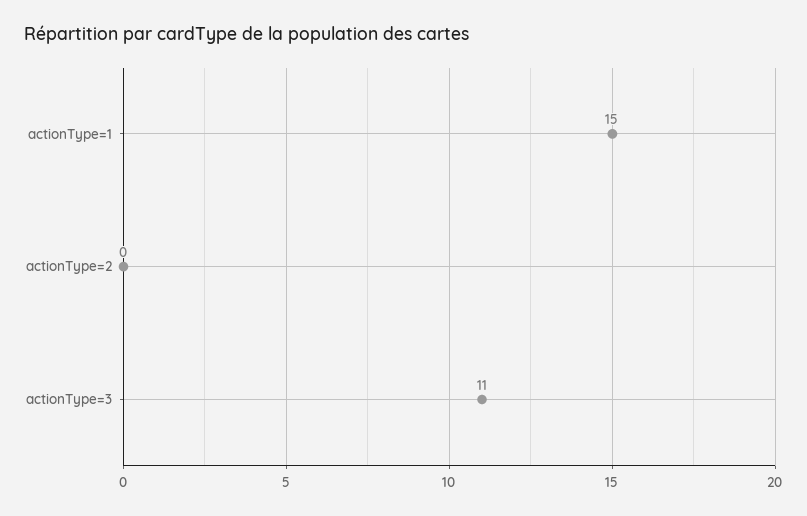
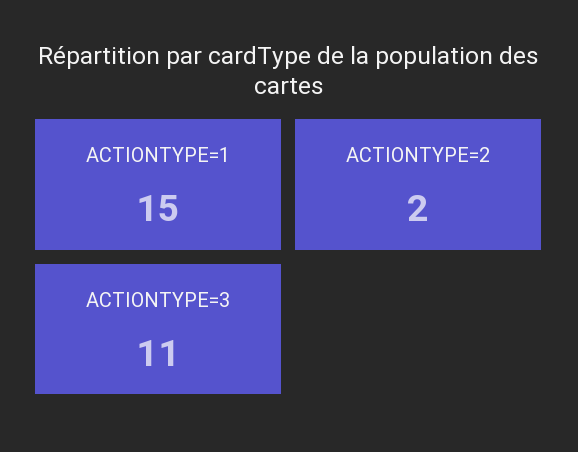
  {
    "actionType=1": 15,
-   "actionType=2": 0,
+   "actionType=2": 2,
    "actionType=3": 11
  }

